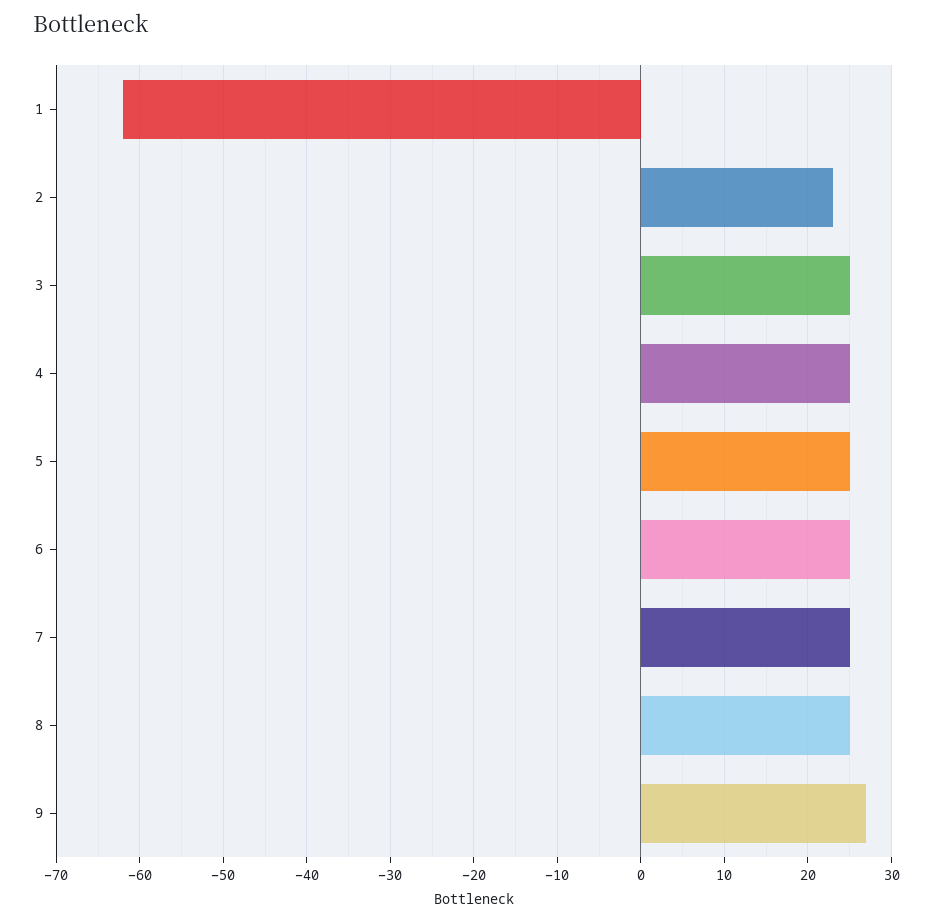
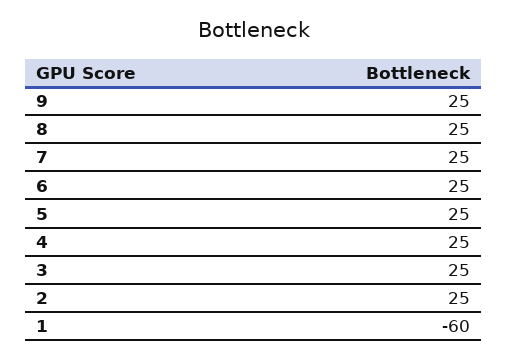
  {
-   "1": -62,
+   "1": -60,
-   "2": 23,
+   "2": 25,
    "3": 25,
    "4": 25,
    "5": 25,
    "6": 25,
    "7": 25,
    "8": 25,
-   "9": 27
+   "9": 25
  }

